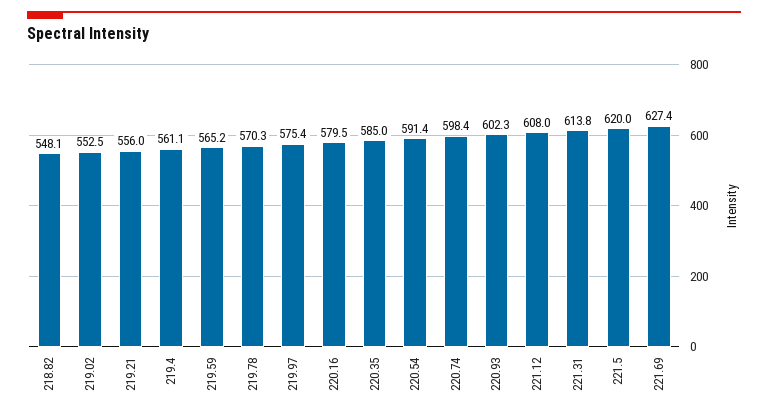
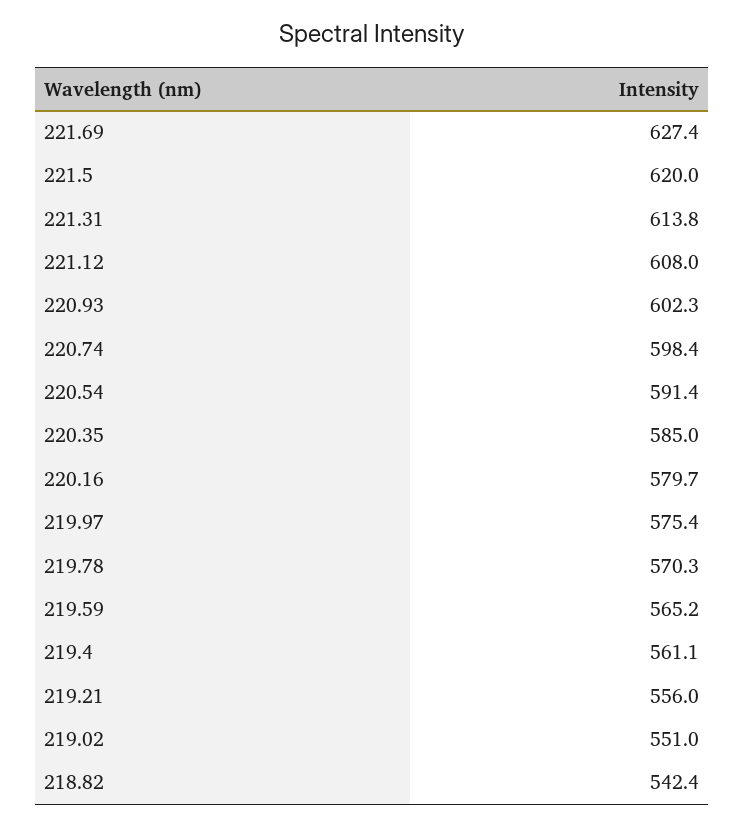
  {
-   "218.82": 548.1,
+   "218.82": 542.4,
-   "219.02": 552.5,
+   "219.02": 551,
    "219.21": 556,
    "219.4": 561.1,
    "219.59": 565.2,
    "219.78": 570.3,
    "219.97": 575.4,
-   "220.16": 579.5,
+   "220.16": 579.7,
    "220.35": 585,
    "220.54": 591.4,
    "220.74": 598.4,
    "220.93": 602.3,
    "221.12": 608,
    "221.31": 613.8,
    "221.5": 620,
    "221.69": 627.4
  }

